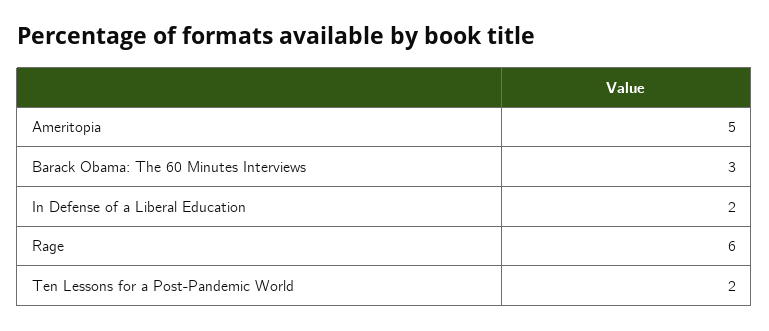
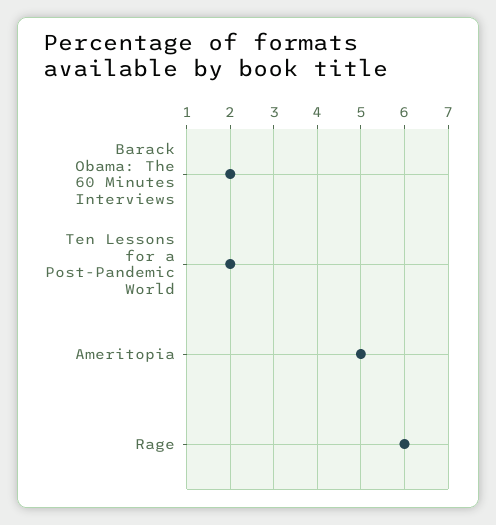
  {
    "Ameritopia": 5,
-   "Barack Obama: The 60 Minutes Interviews": 3,
+   "Barack Obama: The 60 Minutes Interviews": 2,
-   "In Defense of a Liberal Education": 2,
    "Rage": 6,
    "Ten Lessons for a Post-Pandemic World": 2
  }

